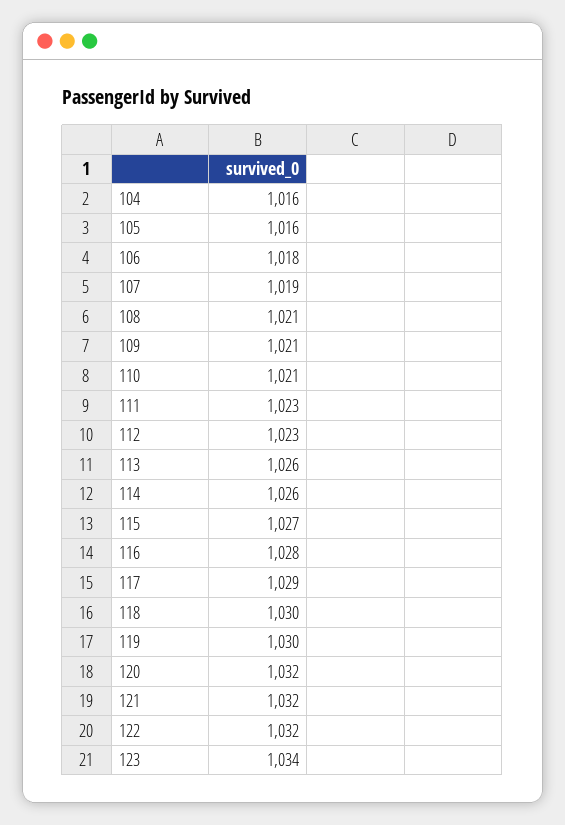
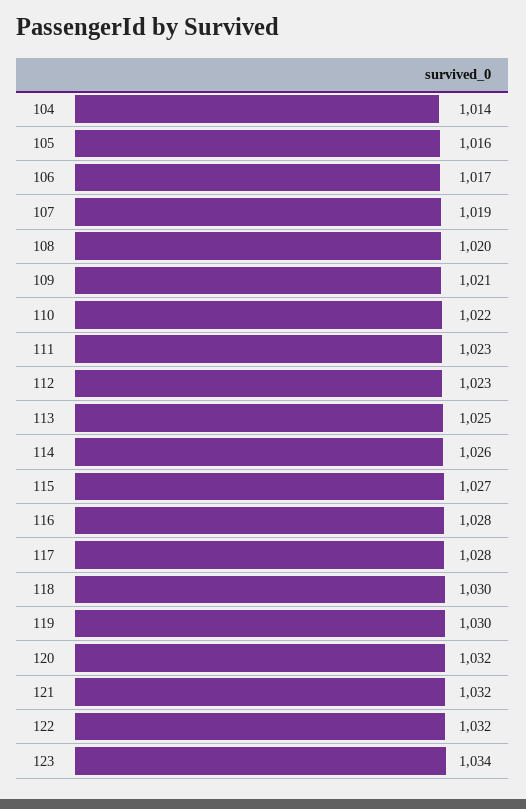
  {
-   "104": 1016,
+   "104": 1014,
    "105": 1016,
-   "106": 1018,
+   "106": 1017,
    "107": 1019,
-   "108": 1021,
+   "108": 1020,
    "109": 1021,
-   "110": 1021,
+   "110": 1022,
    "111": 1023,
    "112": 1023,
-   "113": 1026,
+   "113": 1025,
    "114": 1026,
    "115": 1027,
    "116": 1028,
-   "117": 1029,
+   "117": 1028,
    "118": 1030,
    "119": 1030,
    "120": 1032,
    "121": 1032,
    "122": 1032,
    "123": 1034
  }

